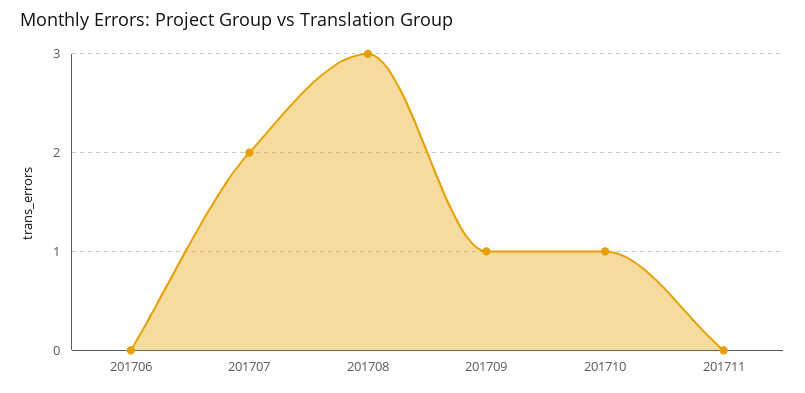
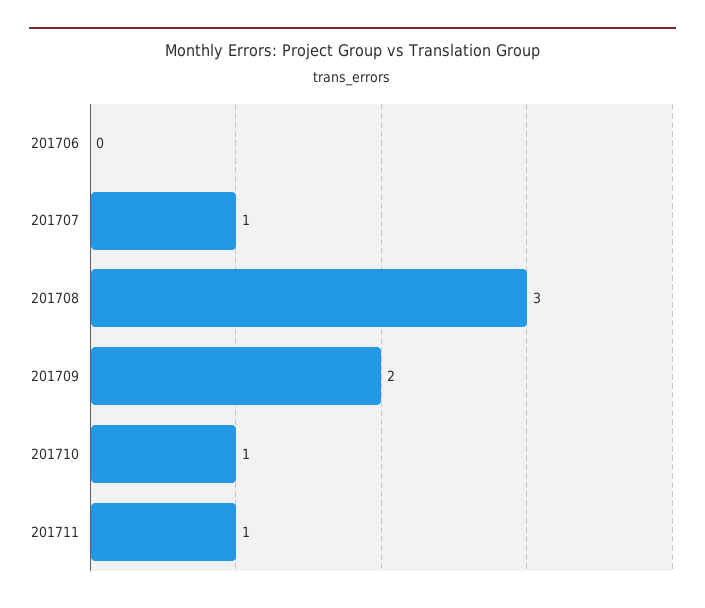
  {
    "201706": 0,
-   "201707": 2,
+   "201707": 1,
    "201708": 3,
-   "201709": 1,
+   "201709": 2,
    "201710": 1,
-   "201711": 0
+   "201711": 1
  }

